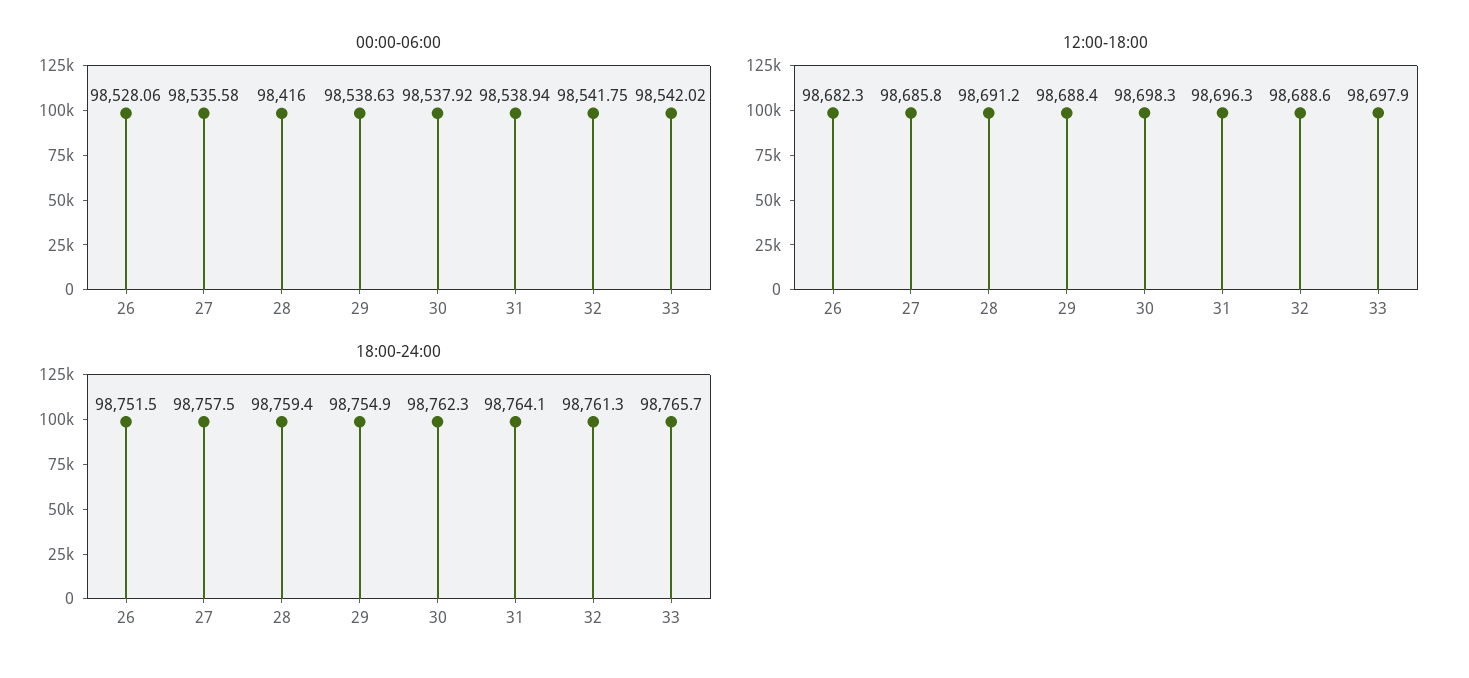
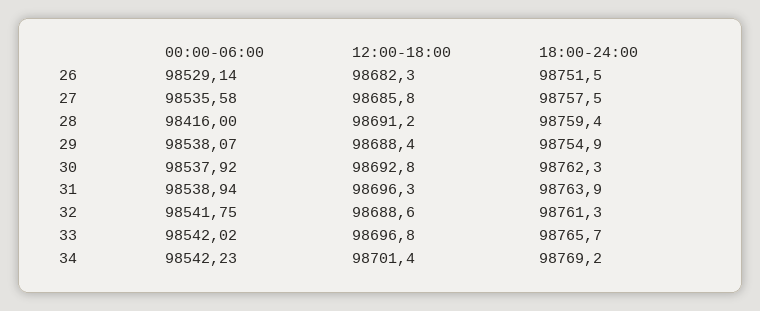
  {
    "00:00-06:00": {
-     "26": 98528.06,
+     "26": 98529.14,
      "27": 98535.58,
      "28": 98416,
-     "29": 98538.63,
+     "29": 98538.07,
      "30": 98537.92,
      "31": 98538.94,
      "32": 98541.75,
-     "33": 98542.02
+     "33": 98542.02,
+     "34": 98542.23
    },
    "12:00-18:00": {
      "26": 98682.3,
      "27": 98685.8,
      "28": 98691.2,
      "29": 98688.4,
-     "30": 98698.3,
+     "30": 98692.8,
      "31": 98696.3,
      "32": 98688.6,
-     "33": 98697.9
+     "33": 98696.8,
+     "34": 98701.4
    },
    "18:00-24:00": {
      "26": 98751.5,
      "27": 98757.5,
      "28": 98759.4,
      "29": 98754.9,
      "30": 98762.3,
-     "31": 98764.1,
+     "31": 98763.9,
      "32": 98761.3,
-     "33": 98765.7
+     "33": 98765.7,
+     "34": 98769.2
    }
  }

